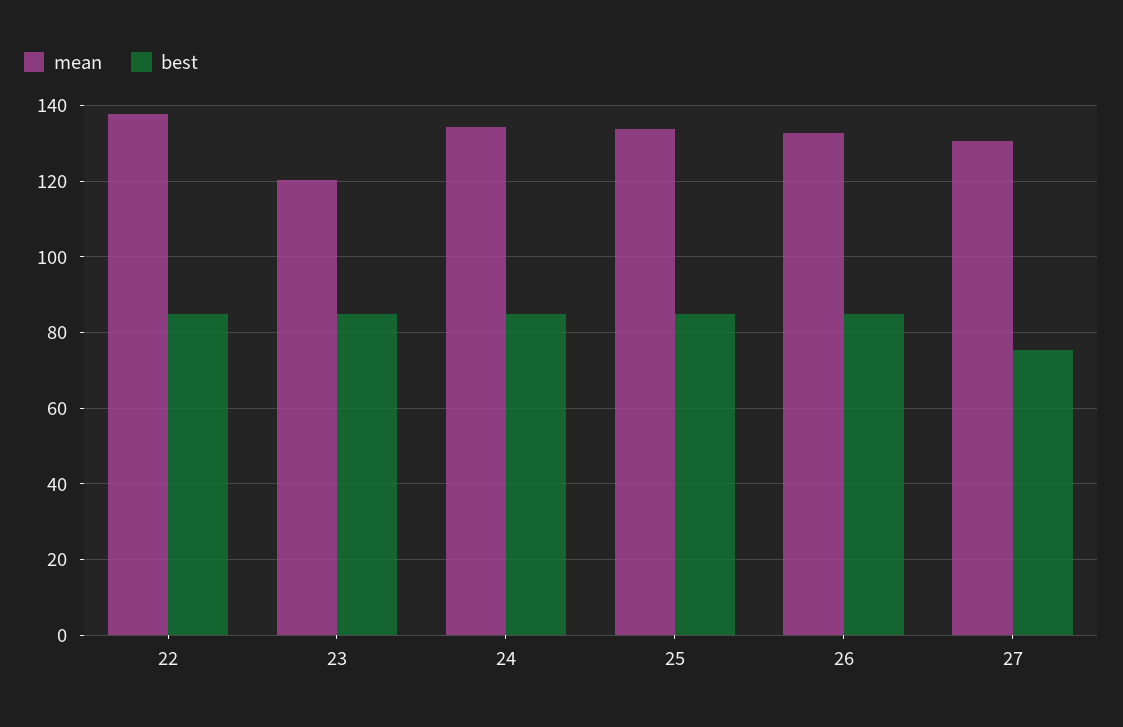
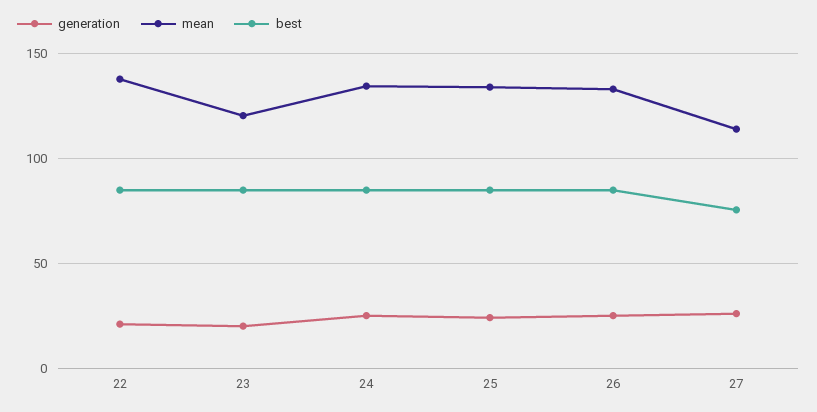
  {
    "mean": {
      "22": 138,
      "23": 120,
      "24": 134,
      "25": 134,
      "26": 132,
-     "27": 130
+     "27": 115
    },
    "best": {
      "22": 84,
      "23": 84,
      "24": 84,
      "25": 84,
      "26": 84,
      "27": 76
-   }
+   },
+   "generation": {
+     "22": 20,
+     "23": 20,
+     "24": 25,
+     "25": 25,
+     "26": 25,
+     "27": 25
+   }
  }

